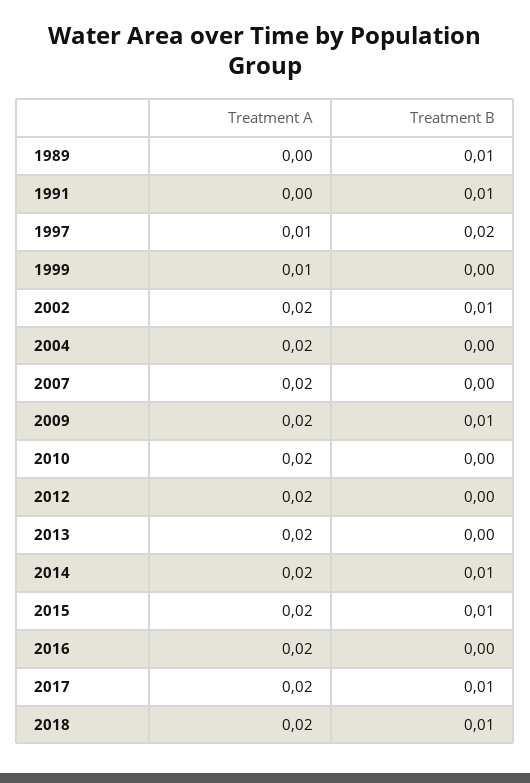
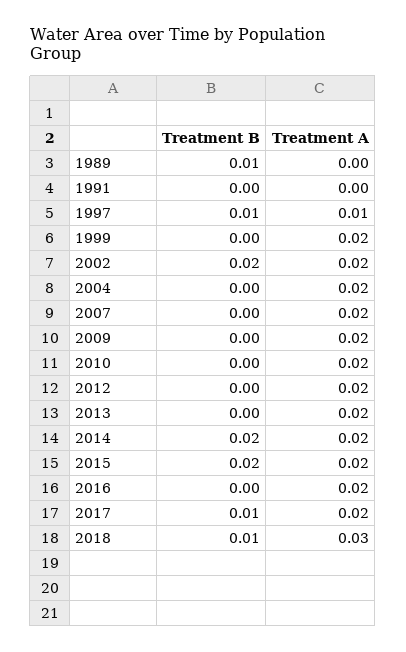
  {
    "Treatment A": {
      "1989": 0,
      "1991": 0,
      "1997": 0.01,
-     "1999": 0.01,
+     "1999": 0.02,
      "2002": 0.02,
      "2004": 0.02,
      "2007": 0.02,
      "2009": 0.02,
      "2010": 0.02,
      "2012": 0.02,
      "2013": 0.02,
      "2014": 0.02,
      "2015": 0.02,
      "2016": 0.02,
      "2017": 0.02,
-     "2018": 0.02
+     "2018": 0.03
    },
    "Treatment B": {
      "1989": 0.01,
-     "1991": 0.01,
+     "1991": 0,
-     "1997": 0.02,
+     "1997": 0.01,
      "1999": 0,
-     "2002": 0.01,
+     "2002": 0.02,
      "2004": 0,
      "2007": 0,
-     "2009": 0.01,
+     "2009": 0,
      "2010": 0,
      "2012": 0,
      "2013": 0,
-     "2014": 0.01,
+     "2014": 0.02,
-     "2015": 0.01,
+     "2015": 0.02,
      "2016": 0,
      "2017": 0.01,
      "2018": 0.01
    }
  }

